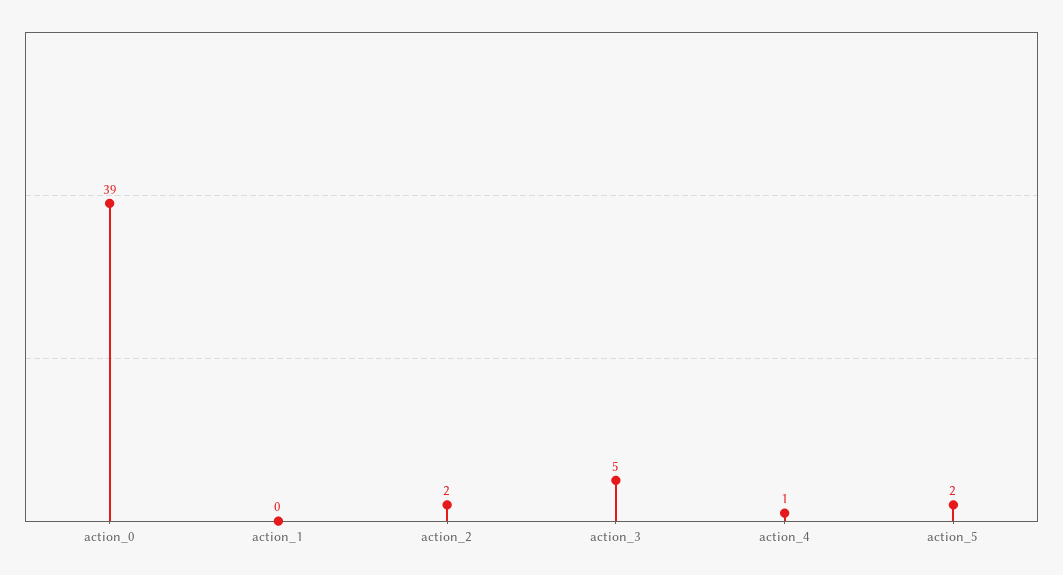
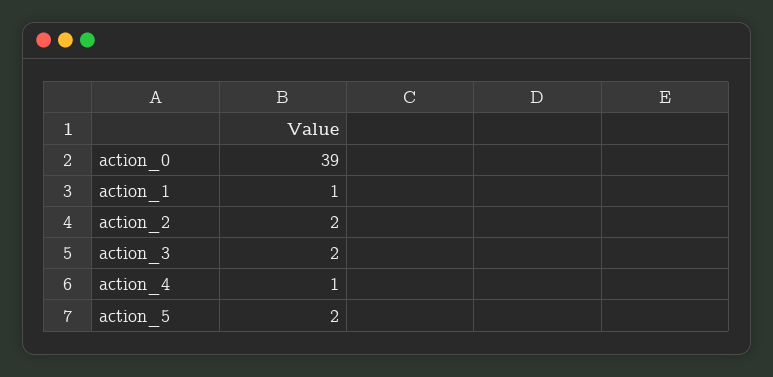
  {
    "action_0": 39,
-   "action_1": 0,
+   "action_1": 1,
    "action_2": 2,
-   "action_3": 5,
+   "action_3": 2,
    "action_4": 1,
    "action_5": 2
  }

